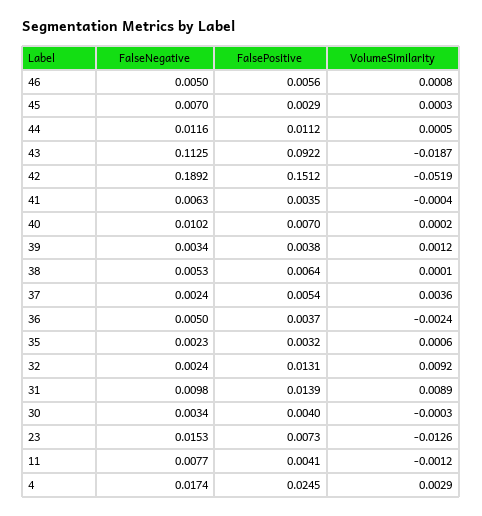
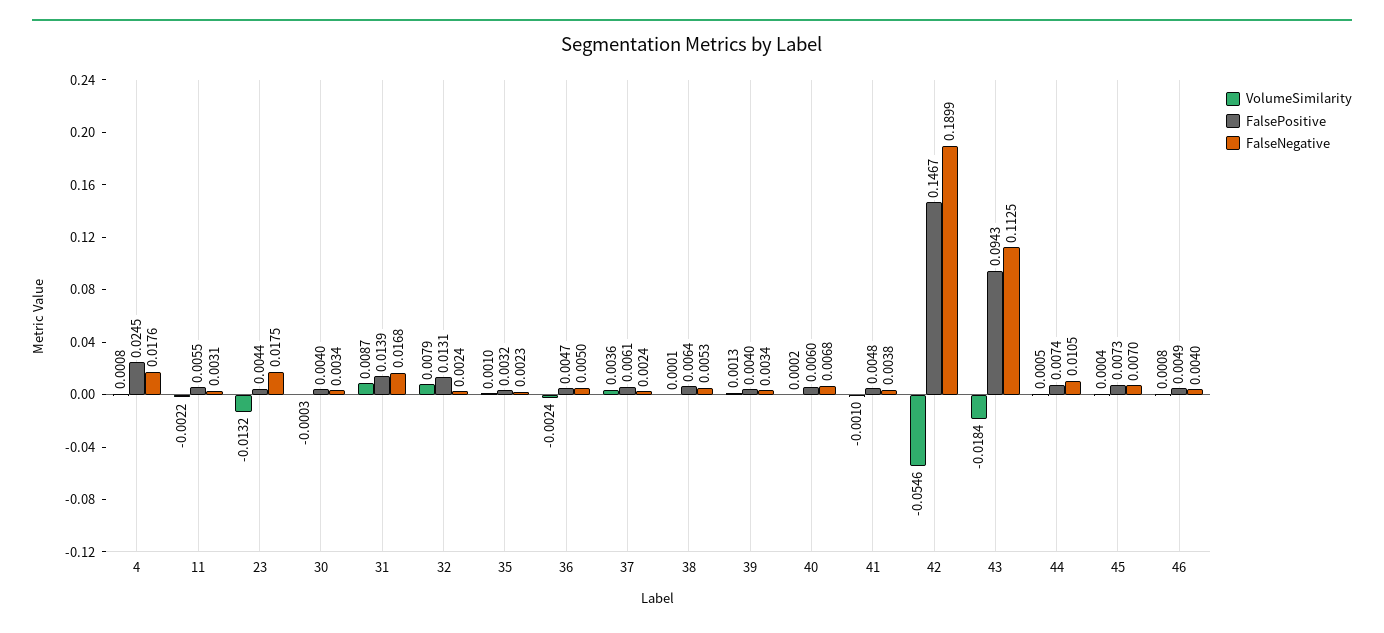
  {
    "FalseNegative": {
-     "46": 0.005,
+     "46": 0.004,
      "45": 0.007,
-     "44": 0.0116,
+     "44": 0.0105,
      "43": 0.1125,
-     "42": 0.1892,
+     "42": 0.1899,
-     "41": 0.0063,
+     "41": 0.0038,
-     "40": 0.0102,
+     "40": 0.0068,
      "39": 0.0034,
      "38": 0.0053,
      "37": 0.0024,
      "36": 0.005,
      "35": 0.0023,
      "32": 0.0024,
-     "31": 0.0098,
+     "31": 0.0168,
      "30": 0.0034,
-     "23": 0.0153,
+     "23": 0.0175,
-     "11": 0.0077,
+     "11": 0.0031,
-     "4": 0.0174
+     "4": 0.0176
    },
    "FalsePositive": {
-     "46": 0.0056,
+     "46": 0.0049,
-     "45": 0.0029,
+     "45": 0.0073,
-     "44": 0.0112,
+     "44": 0.0074,
-     "43": 0.0922,
+     "43": 0.0943,
-     "42": 0.1512,
+     "42": 0.1467,
-     "41": 0.0035,
+     "41": 0.0048,
-     "40": 0.007,
+     "40": 0.006,
-     "39": 0.0038,
+     "39": 0.004,
      "38": 0.0064,
-     "37": 0.0054,
+     "37": 0.0061,
-     "36": 0.0037,
+     "36": 0.0047,
      "35": 0.0032,
      "32": 0.0131,
      "31": 0.0139,
      "30": 0.004,
-     "23": 0.0073,
+     "23": 0.0044,
-     "11": 0.0041,
+     "11": 0.0055,
      "4": 0.0245
    },
    "VolumeSimilarity": {
      "46": 0.0008,
-     "45": 0.0003,
+     "45": 0.0004,
      "44": 0.0005,
-     "43": -0.0187,
+     "43": -0.0184,
-     "42": -0.0519,
+     "42": -0.0546,
-     "41": -0.0004,
+     "41": -0.001,
      "40": 0.0002,
-     "39": 0.0012,
+     "39": 0.0013,
      "38": 0.0001,
      "37": 0.0036,
      "36": -0.0024,
-     "35": 0.0006,
+     "35": 0.001,
-     "32": 0.0092,
+     "32": 0.0079,
-     "31": 0.0089,
+     "31": 0.0087,
      "30": -0.0003,
-     "23": -0.0126,
+     "23": -0.0132,
-     "11": -0.0012,
+     "11": -0.0022,
-     "4": 0.0029
+     "4": 0.0008
    }
  }

